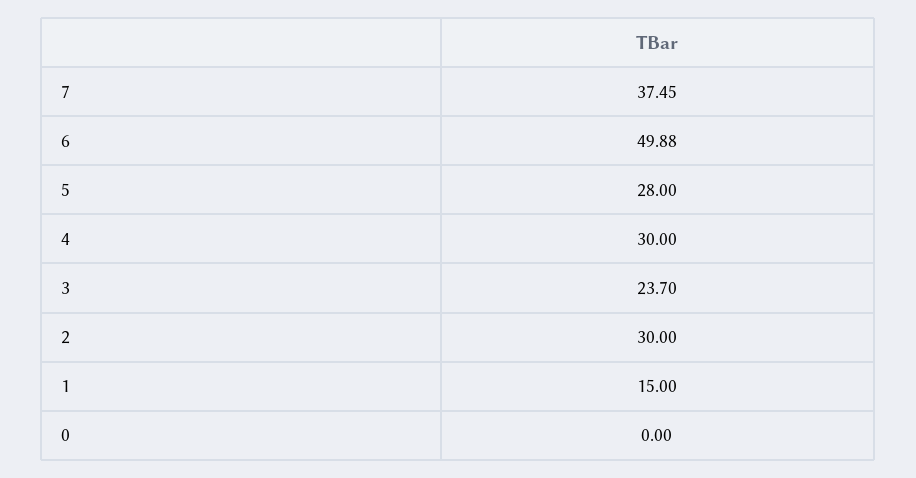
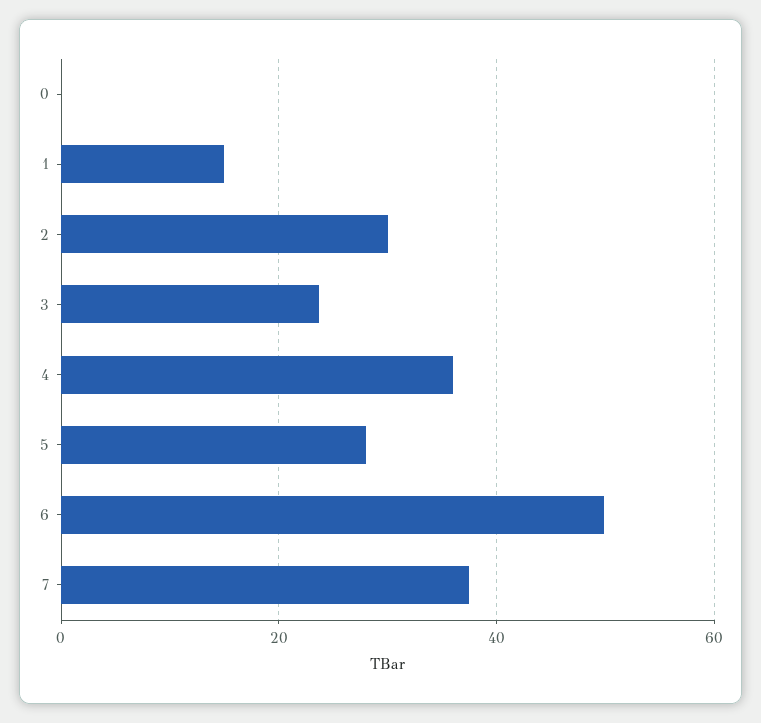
  {
    "7": 37.45,
    "6": 49.88,
    "5": 28,
-   "4": 30,
+   "4": 36,
    "3": 23.7,
    "2": 30,
    "1": 15,
    "0": 0
  }

